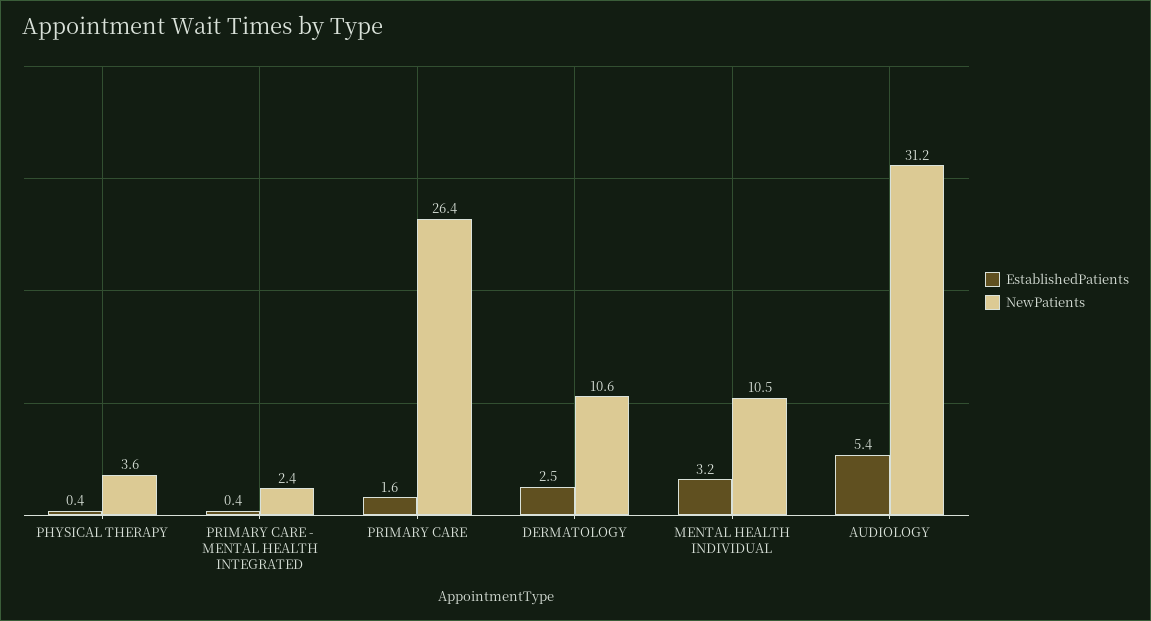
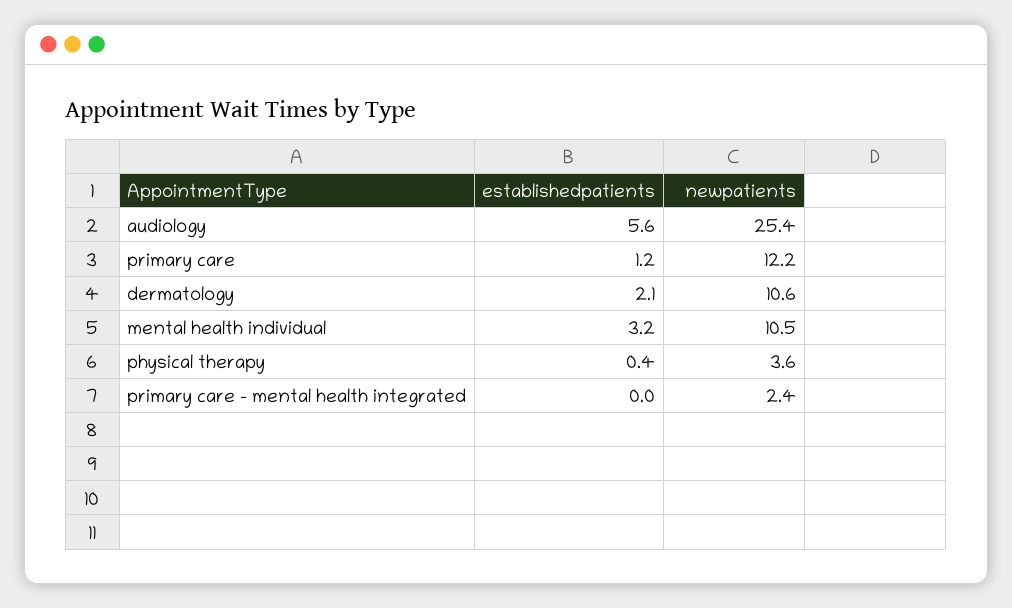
  {
    "EstablishedPatients": {
      "PHYSICAL THERAPY": 0.4,
-     "PRIMARY CARE - MENTAL HEALTH INTEGRATED": 0.4,
+     "PRIMARY CARE - MENTAL HEALTH INTEGRATED": 0,
-     "PRIMARY CARE": 1.6,
+     "PRIMARY CARE": 1.2,
-     "DERMATOLOGY": 2.5,
+     "DERMATOLOGY": 2.1,
      "MENTAL HEALTH INDIVIDUAL": 3.2,
-     "AUDIOLOGY": 5.4
+     "AUDIOLOGY": 5.6
    },
    "NewPatients": {
      "PHYSICAL THERAPY": 3.6,
      "PRIMARY CARE - MENTAL HEALTH INTEGRATED": 2.4,
-     "PRIMARY CARE": 26.4,
+     "PRIMARY CARE": 12.2,
      "DERMATOLOGY": 10.6,
      "MENTAL HEALTH INDIVIDUAL": 10.5,
-     "AUDIOLOGY": 31.2
+     "AUDIOLOGY": 25.4
    }
  }

